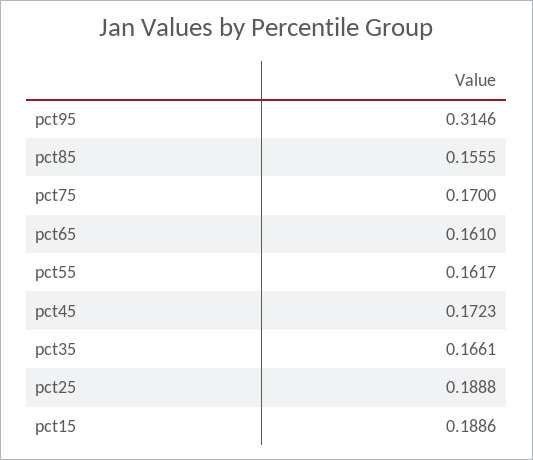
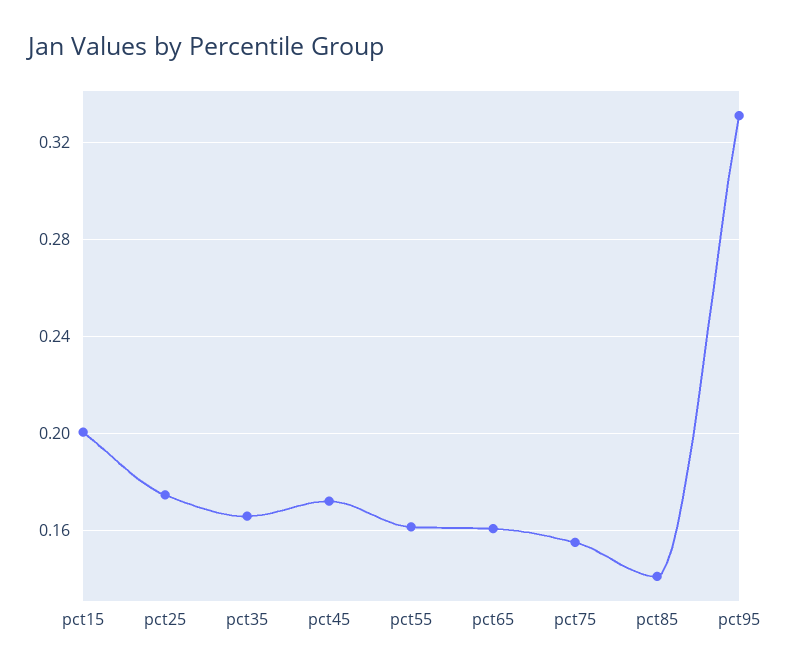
  {
-   "pct95": 0.3146,
+   "pct95": 0.33,
-   "pct85": 0.1555,
+   "pct85": 0.14,
-   "pct75": 0.17,
+   "pct75": 0.155,
    "pct65": 0.161,
    "pct55": 0.1617,
    "pct45": 0.1723,
    "pct35": 0.1661,
-   "pct25": 0.1888,
+   "pct25": 0.175,
-   "pct15": 0.1886
+   "pct15": 0.2
  }

